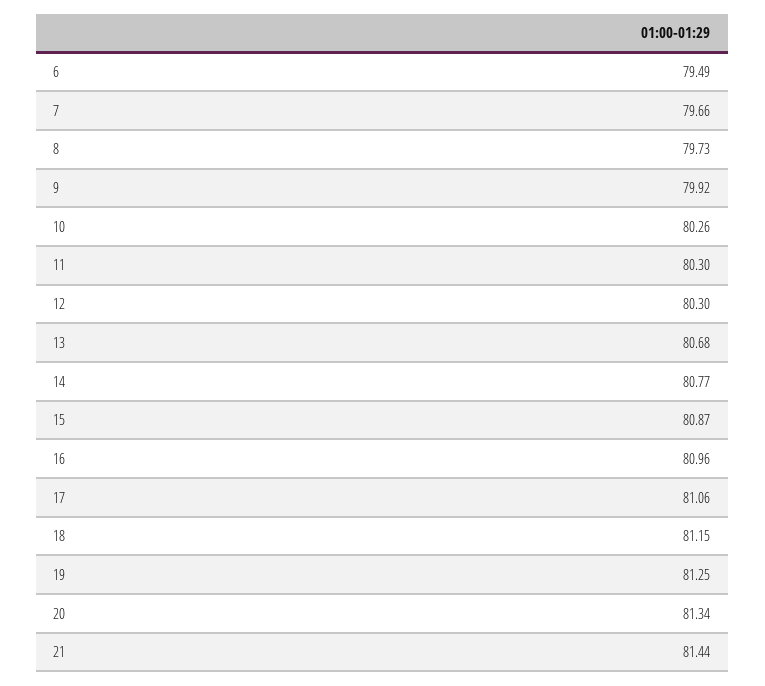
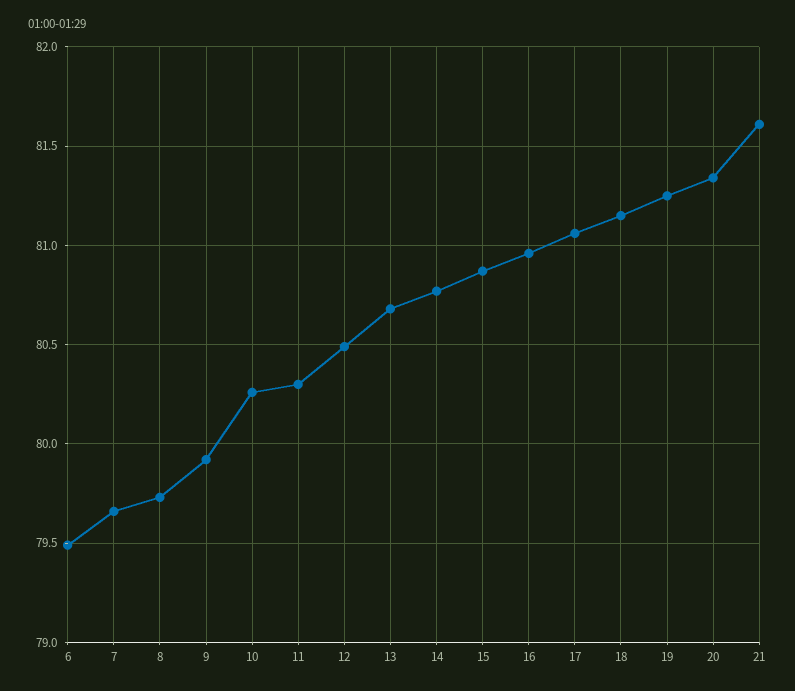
  {
    "6": 79.49,
    "7": 79.66,
    "8": 79.73,
    "9": 79.92,
    "10": 80.26,
    "11": 80.3,
-   "12": 80.3,
+   "12": 80.5,
    "13": 80.68,
    "14": 80.77,
    "15": 80.87,
    "16": 80.96,
    "17": 81.06,
    "18": 81.15,
    "19": 81.25,
    "20": 81.34,
-   "21": 81.44
+   "21": 81.6
  }

